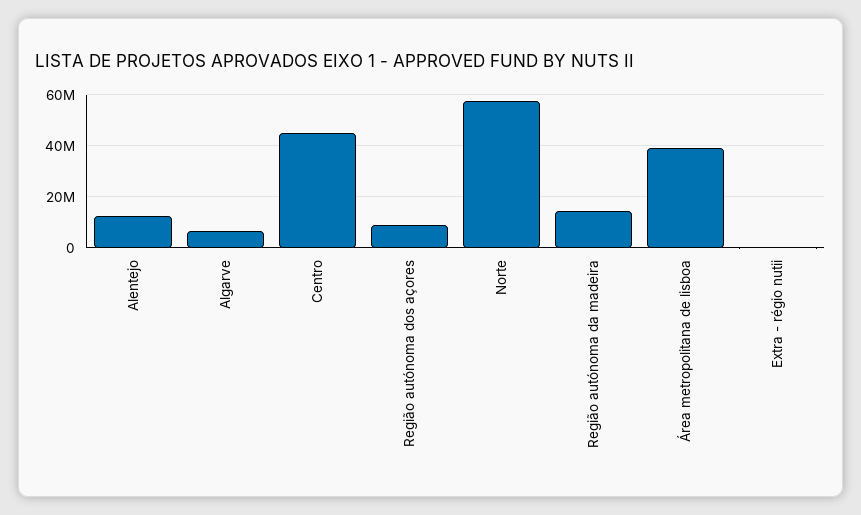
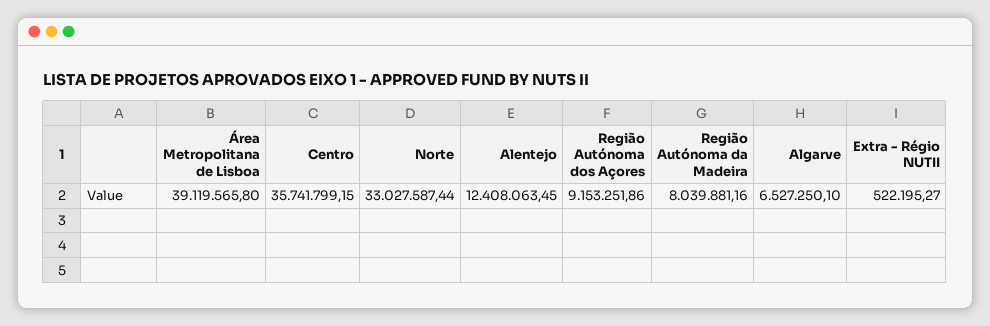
  {
    "Alentejo": 12408063.45,
    "Algarve": 6527250.1,
-   "Centro": 45000000,
+   "Centro": 35741799.15,
    "Região autónoma dos açores": 9153251.86,
-   "Norte": 57500000,
+   "Norte": 33027587.44,
-   "Região autónoma da madeira": 15000000,
+   "Região autónoma da madeira": 8039881.16,
    "Área metropolitana de lisboa": 39119565.8,
    "Extra - régio nutii": 522195.27
  }

